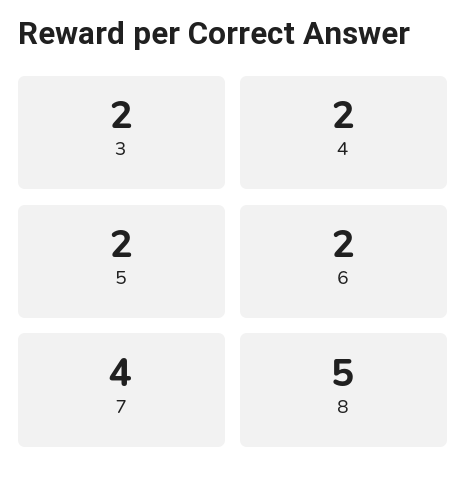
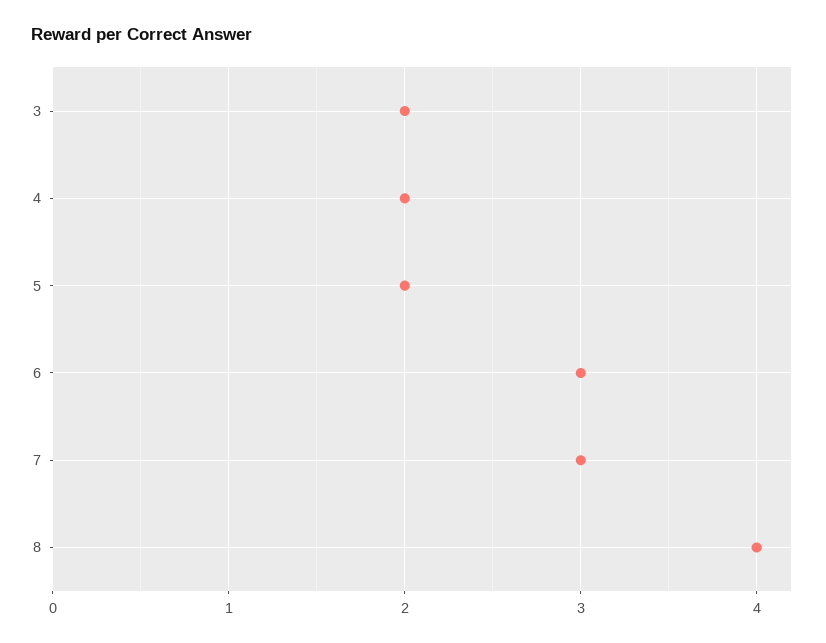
  {
    "3": 2,
    "4": 2,
    "5": 2,
-   "6": 2,
+   "6": 3,
-   "7": 4,
+   "7": 3,
-   "8": 5
+   "8": 4
  }

